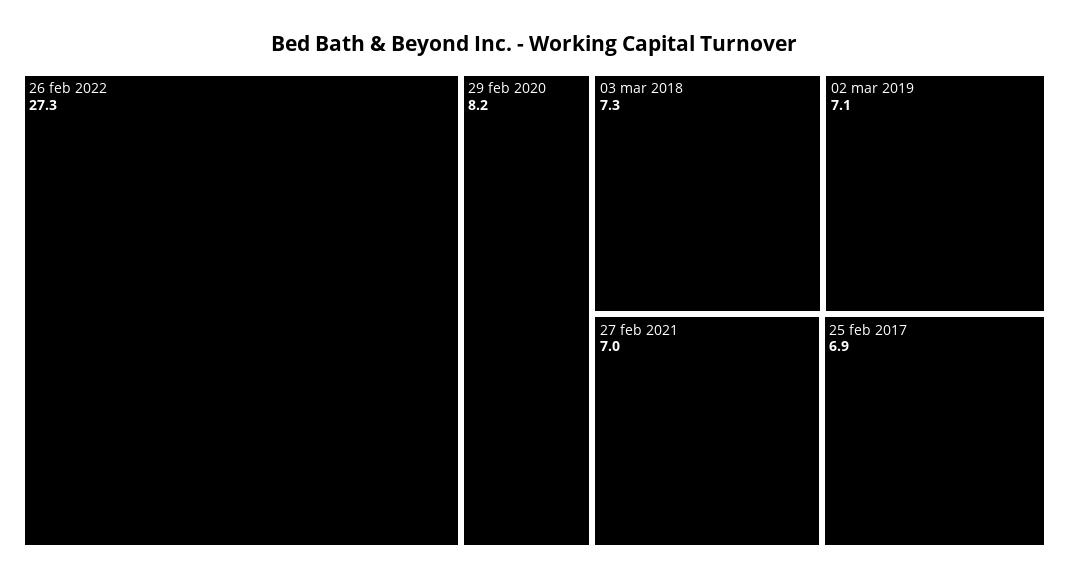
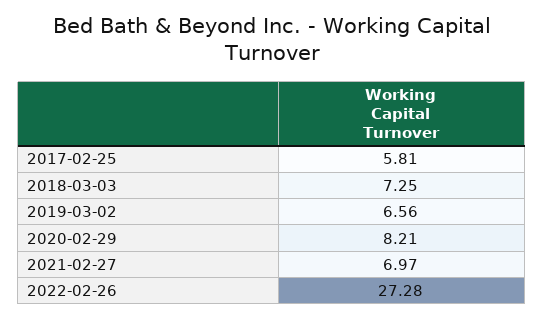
  {
    "26 feb 2022": 27.28,
    "29 feb 2020": 8.21,
    "03 mar 2018": 7.25,
-   "02 mar 2019": 7.1,
+   "02 mar 2019": 6.56,
    "27 feb 2021": 6.97,
-   "25 feb 2017": 6.9
+   "25 feb 2017": 5.81
  }

